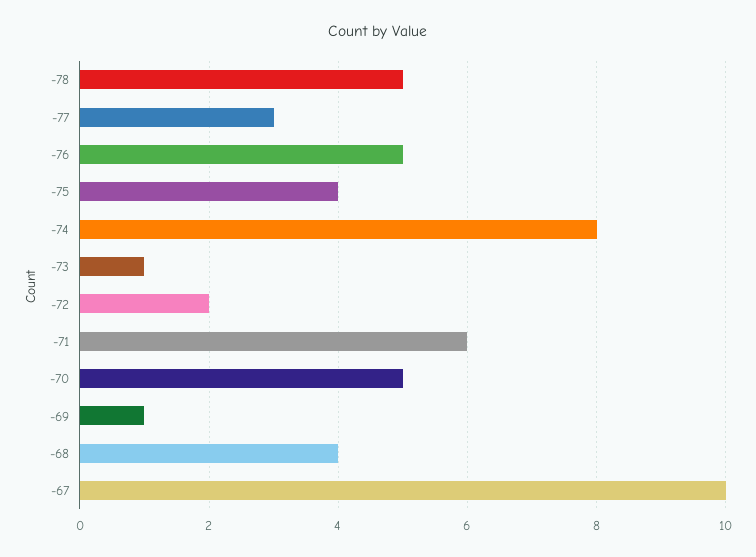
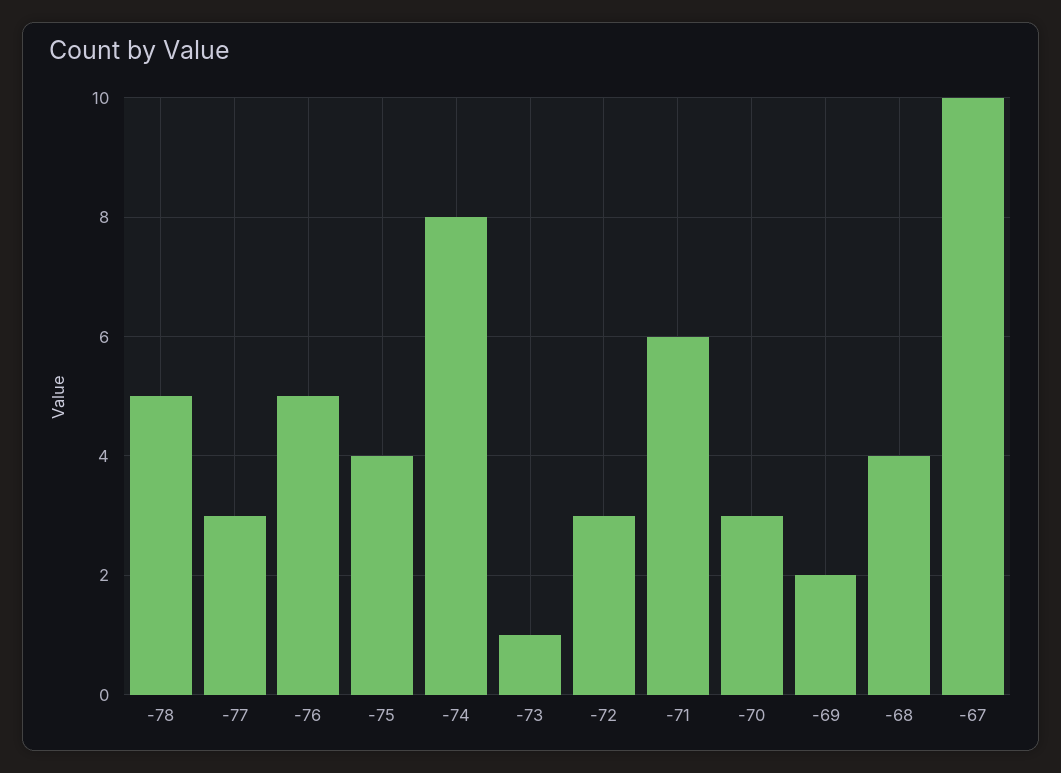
  {
    "-78": 5,
    "-77": 3,
    "-76": 5,
    "-75": 4,
    "-74": 8,
    "-73": 1,
-   "-72": 2,
+   "-72": 3,
    "-71": 6,
-   "-70": 5,
+   "-70": 3,
-   "-69": 1,
+   "-69": 2,
    "-68": 4,
    "-67": 10
  }

